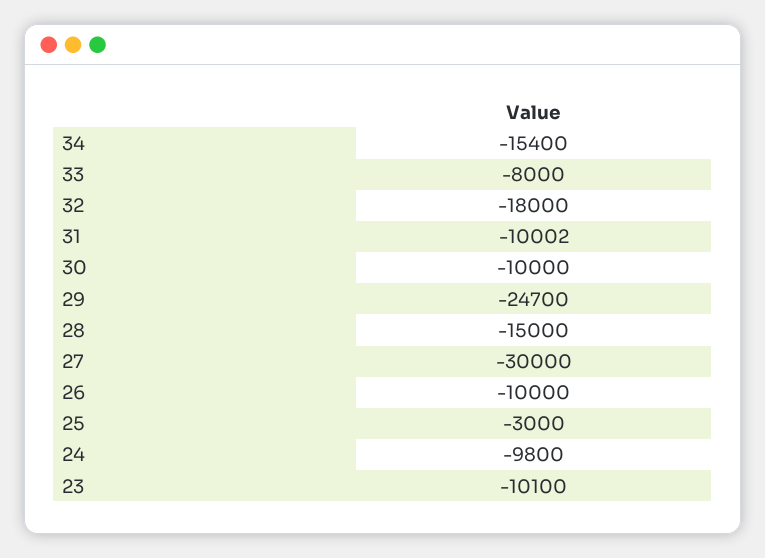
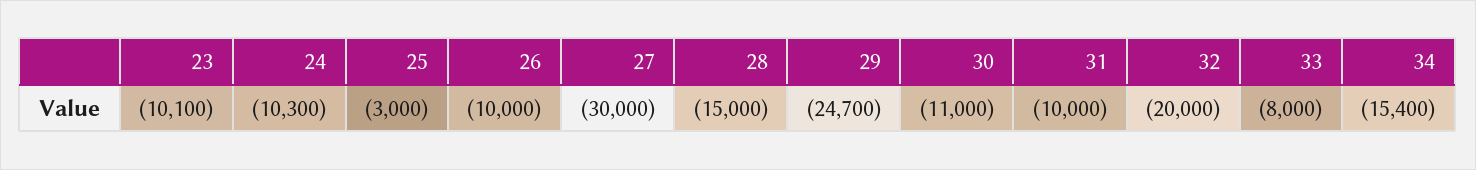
  {
    "34": -15400,
    "33": -8000,
-   "32": -18000,
+   "32": -20000,
-   "31": -10002,
+   "31": -10000,
-   "30": -10000,
+   "30": -11000,
    "29": -24700,
    "28": -15000,
    "27": -30000,
    "26": -10000,
    "25": -3000,
-   "24": -9800,
+   "24": -10300,
    "23": -10100
  }

